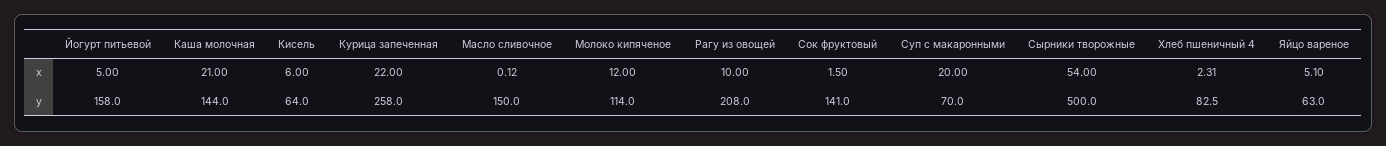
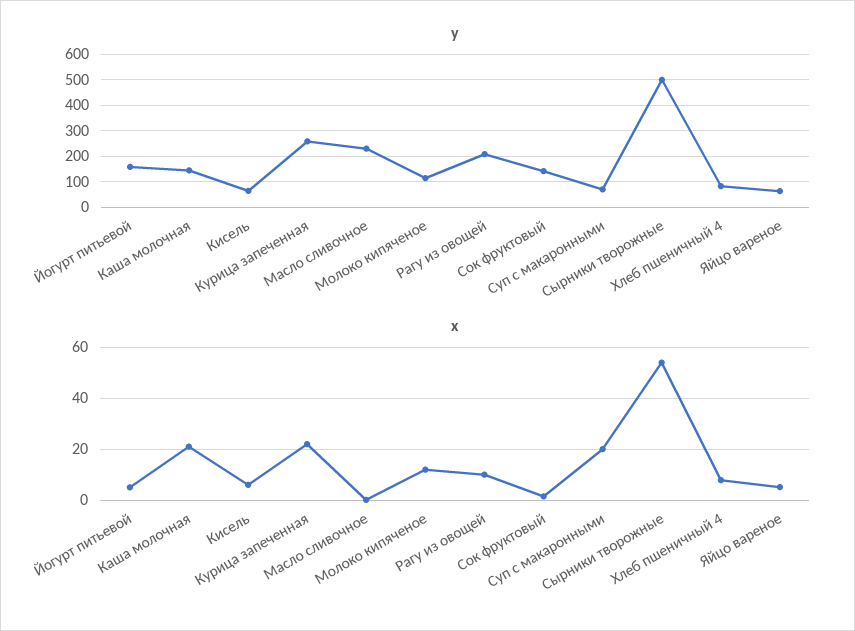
  {
    "x": {
      "Йогурт питьевой": 5,
      "Каша молочная": 21,
      "Кисель": 6,
      "Курица запеченная": 22,
      "Масло сливочное": 0.12,
      "Молоко кипяченое": 12,
      "Рагу из овощей": 10,
      "Сок фруктовый": 1.5,
      "Суп с макаронными": 20,
      "Сырники творожные": 54,
-     "Хлеб пшеничный 4": 2.31,
+     "Хлеб пшеничный 4": 7.5,
      "Яйцо вареное": 5.1
    },
    "y": {
      "Йогурт питьевой": 158,
      "Каша молочная": 144,
      "Кисель": 64,
      "Курица запеченная": 258,
-     "Масло сливочное": 150,
+     "Масло сливочное": 225,
      "Молоко кипяченое": 114,
      "Рагу из овощей": 208,
      "Сок фруктовый": 141,
      "Суп с макаронными": 70,
      "Сырники творожные": 500,
      "Хлеб пшеничный 4": 82.5,
      "Яйцо вареное": 63
    }
  }

